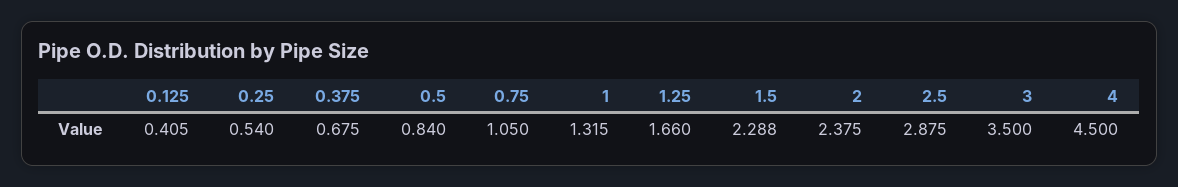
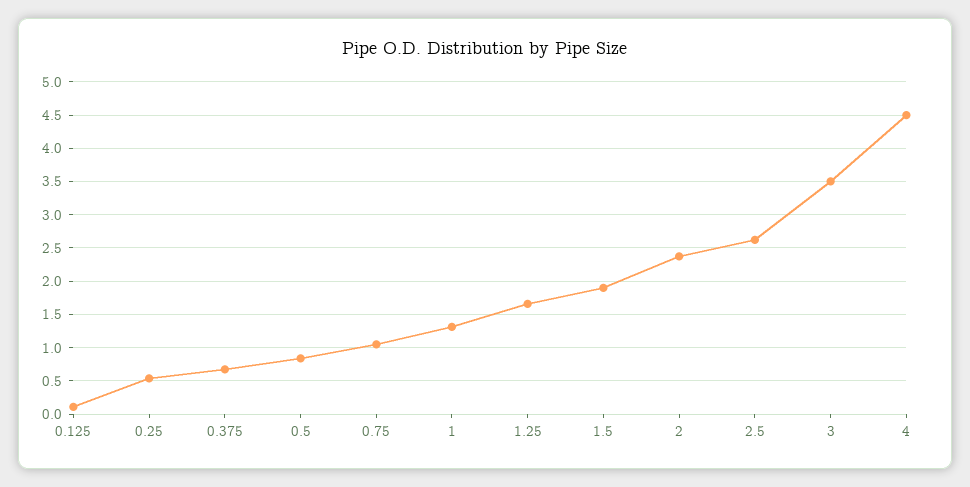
  {
-   "0.125": 0.405,
+   "0.125": 0.1,
    "0.25": 0.54,
    "0.375": 0.675,
    "0.5": 0.84,
    "0.75": 1.05,
    "1": 1.315,
    "1.25": 1.66,
-   "1.5": 2.288,
+   "1.5": 1.9,
    "2": 2.375,
-   "2.5": 2.875,
+   "2.5": 2.6,
    "3": 3.5,
    "4": 4.5
  }

